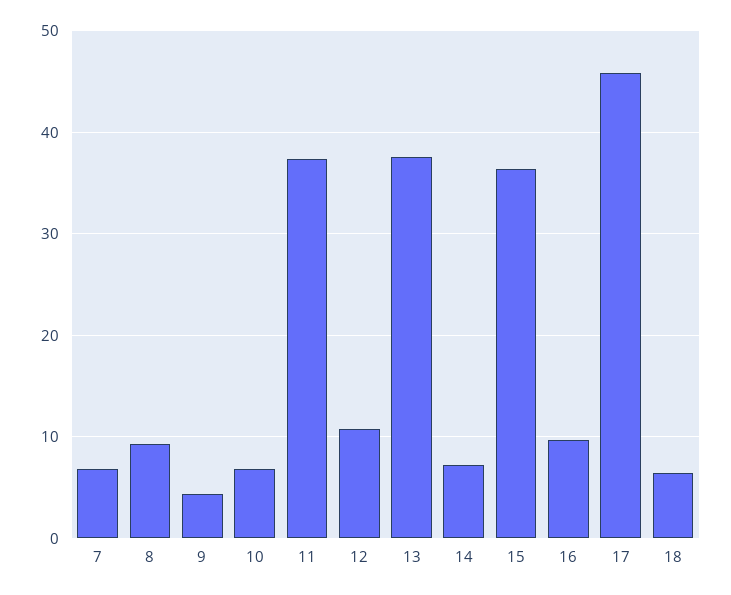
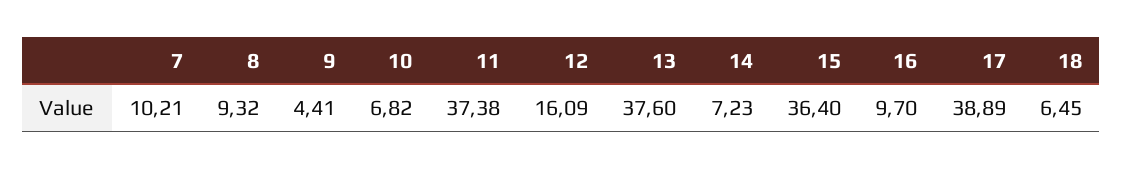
  {
-   "7": 7,
+   "7": 10.21,
    "8": 9.32,
    "9": 4.41,
    "10": 6.82,
    "11": 37.38,
-   "12": 11,
+   "12": 16.09,
    "13": 37.6,
    "14": 7.23,
    "15": 36.4,
    "16": 9.7,
-   "17": 46,
+   "17": 38.89,
    "18": 6.45
  }

